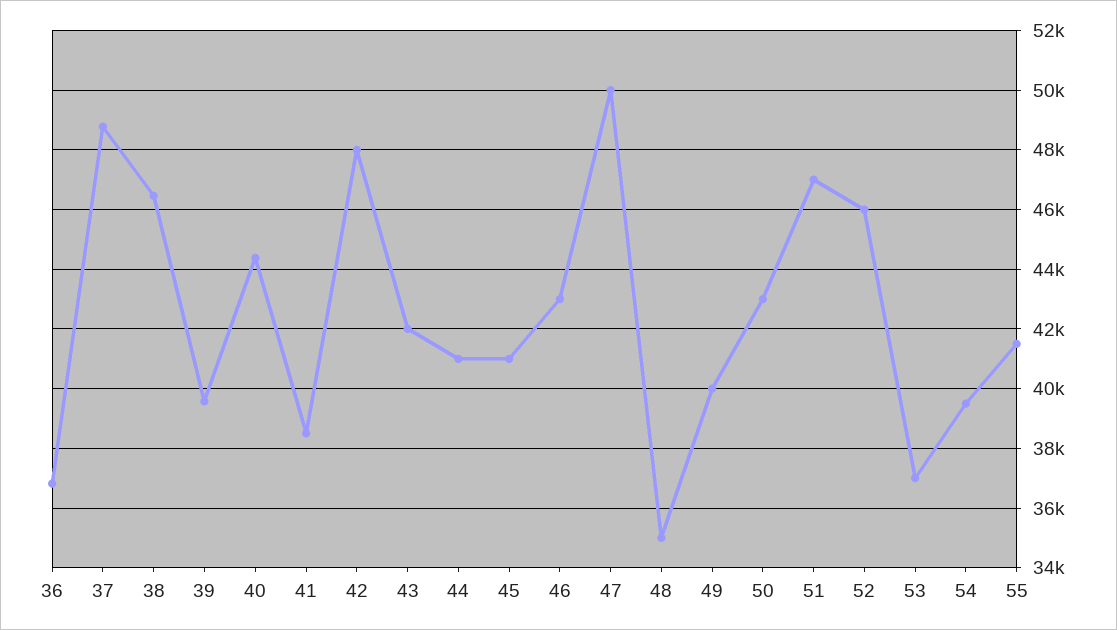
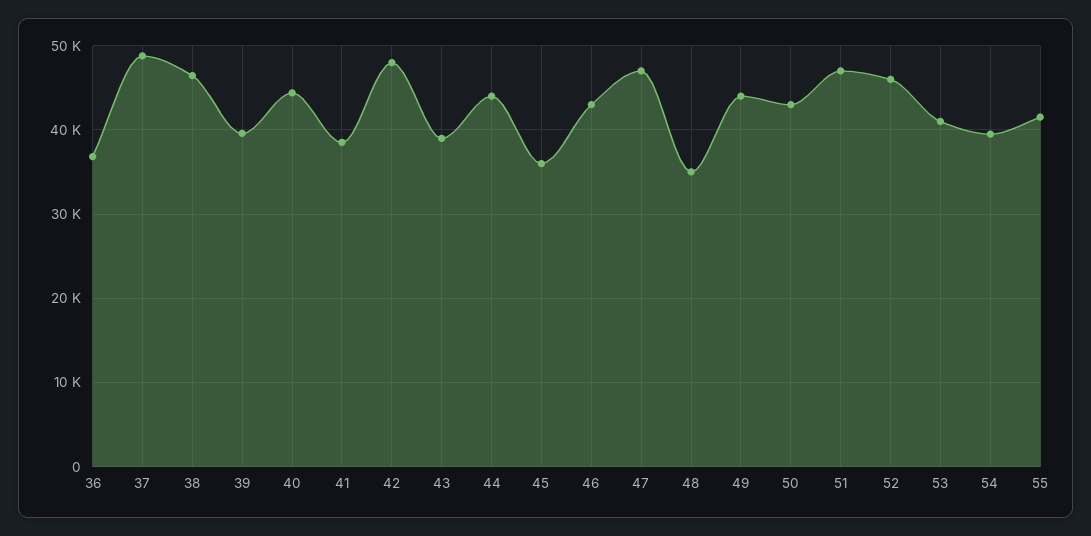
  {
    "36": 36750,
    "37": 48750,
    "38": 46500,
    "39": 39500,
    "40": 44500,
    "41": 38500,
    "42": 48000,
-   "43": 42000,
+   "43": 39000,
-   "44": 41000,
+   "44": 44000,
-   "45": 41000,
+   "45": 36000,
    "46": 43000,
-   "47": 50000,
+   "47": 47000,
    "48": 35000,
-   "49": 40000,
+   "49": 44000,
    "50": 43000,
    "51": 47000,
    "52": 46000,
-   "53": 37000,
+   "53": 41000,
    "54": 39500,
    "55": 41500
  }

